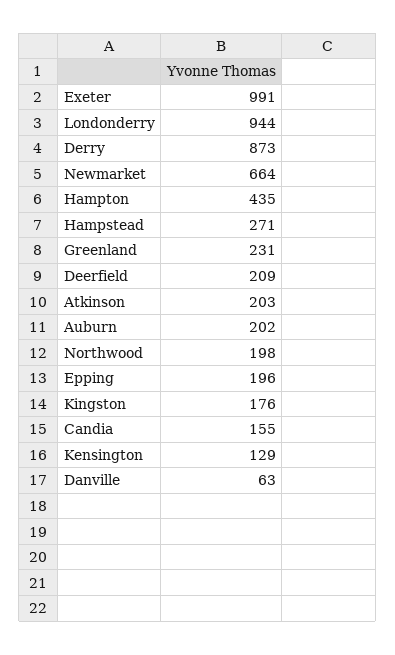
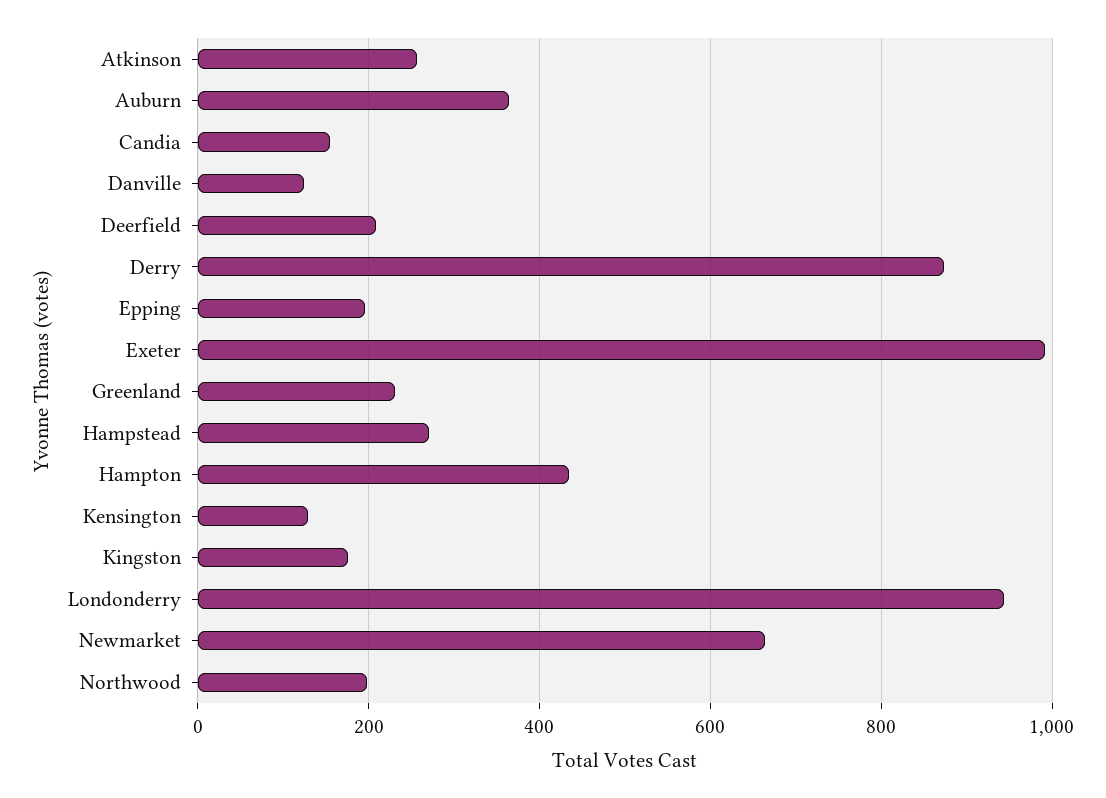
  {
    "Exeter": 991,
    "Londonderry": 944,
    "Derry": 873,
    "Newmarket": 664,
    "Hampton": 435,
    "Hampstead": 271,
    "Greenland": 231,
    "Deerfield": 209,
-   "Atkinson": 203,
+   "Atkinson": 260,
-   "Auburn": 202,
+   "Auburn": 360,
    "Northwood": 198,
    "Epping": 196,
    "Kingston": 176,
    "Candia": 155,
    "Kensington": 129,
-   "Danville": 63
+   "Danville": 120
  }

